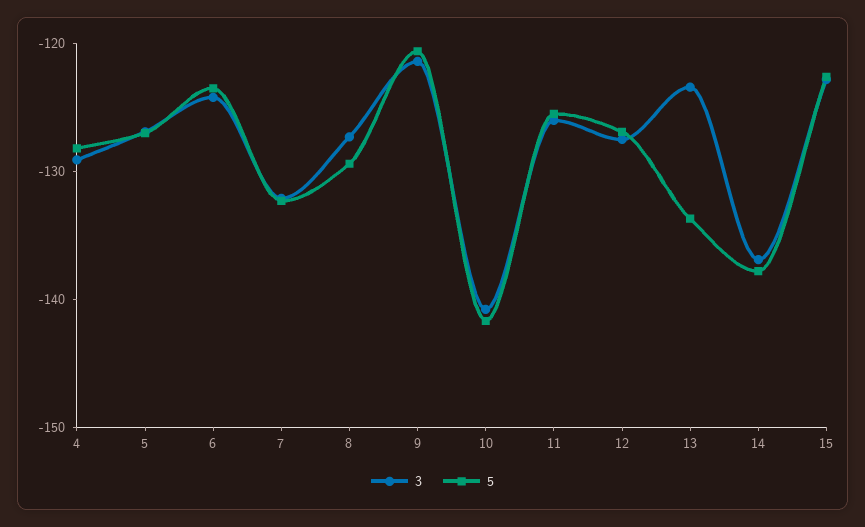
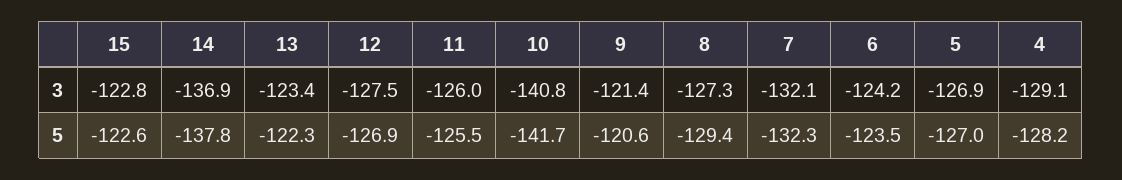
  {
    "3": {
      "4": -129.1,
      "5": -126.9,
      "6": -124.2,
      "7": -132.1,
      "8": -127.3,
      "9": -121.4,
      "10": -140.8,
      "11": -126,
      "12": -127.5,
      "13": -123.4,
      "14": -136.9,
      "15": -122.8
    },
    "5": {
      "4": -128.2,
      "5": -127,
      "6": -123.5,
      "7": -132.3,
      "8": -129.4,
      "9": -120.6,
      "10": -141.7,
      "11": -125.5,
      "12": -126.9,
-     "13": -134,
+     "13": -122.3,
      "14": -137.8,
      "15": -122.6
    }
  }

